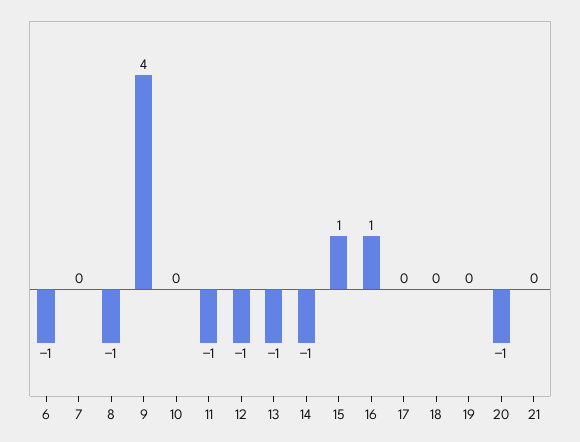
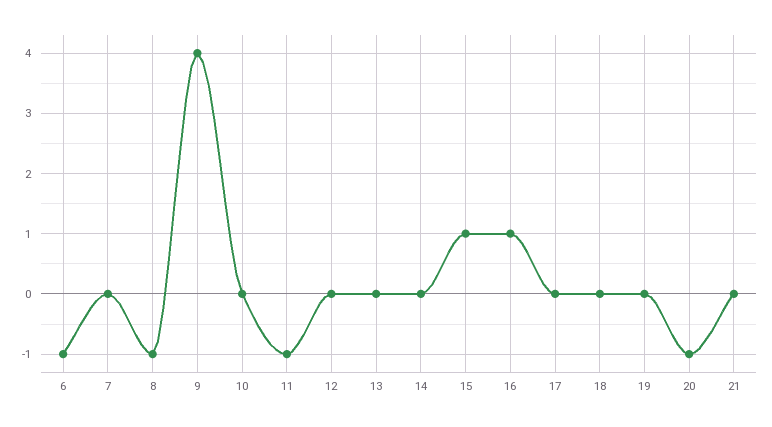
  {
    "6": -1,
    "7": 0,
    "8": -1,
    "9": 4,
    "10": 0,
    "11": -1,
-   "12": -1,
+   "12": 0,
-   "13": -1,
+   "13": 0,
-   "14": -1,
+   "14": 0,
    "15": 1,
    "16": 1,
    "17": 0,
    "18": 0,
    "19": 0,
    "20": -1,
    "21": 0
  }

